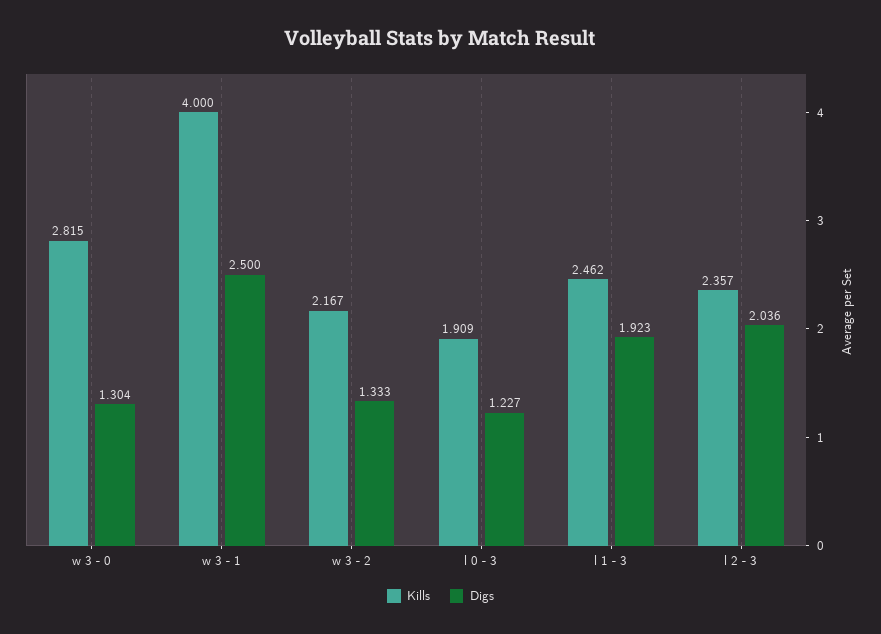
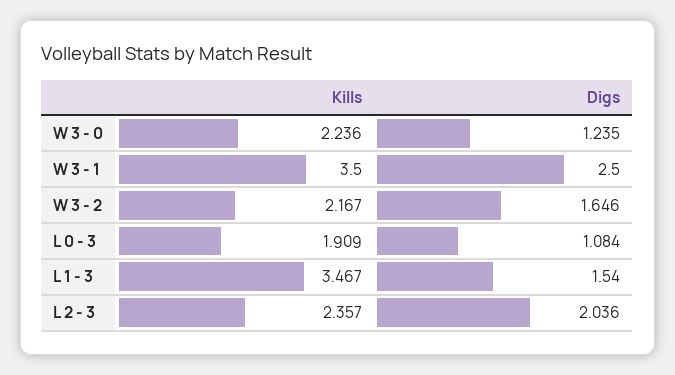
  {
    "Kills": {
-     "w 3 - 0": 2.815,
+     "w 3 - 0": 2.236,
-     "w 3 - 1": 4,
+     "w 3 - 1": 3.5,
      "w 3 - 2": 2.167,
      "l 0 - 3": 1.909,
-     "l 1 - 3": 2.462,
+     "l 1 - 3": 3.467,
      "l 2 - 3": 2.357
    },
    "Digs": {
-     "w 3 - 0": 1.304,
+     "w 3 - 0": 1.235,
      "w 3 - 1": 2.5,
-     "w 3 - 2": 1.333,
+     "w 3 - 2": 1.646,
-     "l 0 - 3": 1.227,
+     "l 0 - 3": 1.084,
-     "l 1 - 3": 1.923,
+     "l 1 - 3": 1.54,
      "l 2 - 3": 2.036
    }
  }

